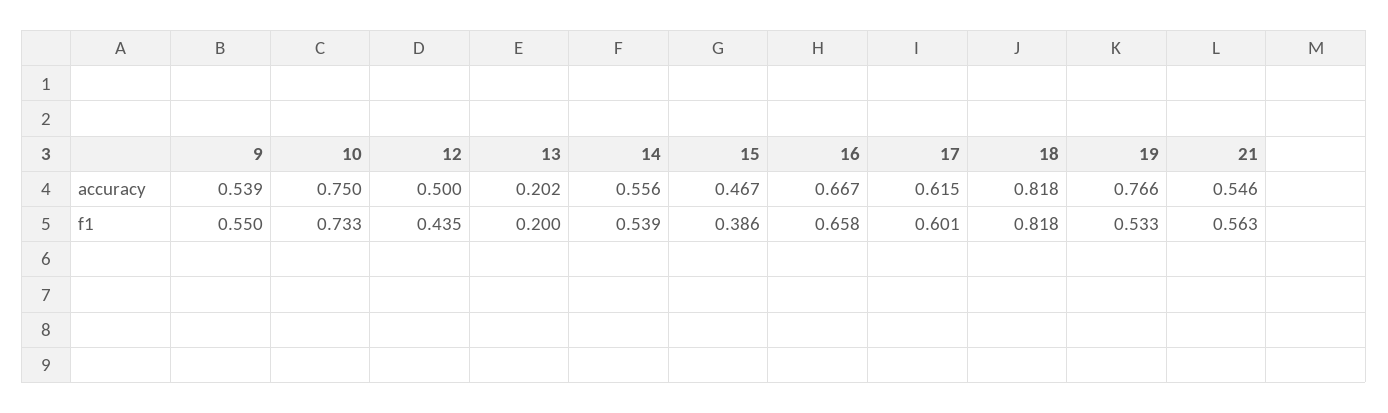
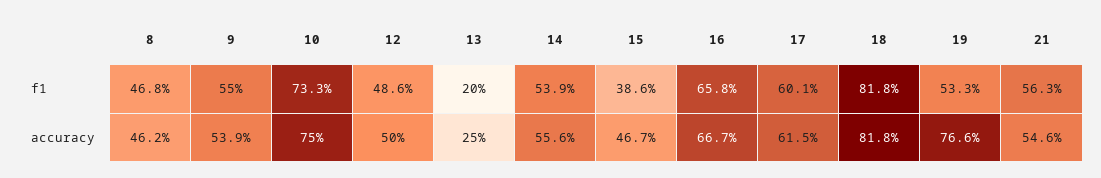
  {
    "9": {
      "accuracy": 0.539,
      "f1": 0.55
    },
    "10": {
      "accuracy": 0.75,
      "f1": 0.733
    },
    "12": {
      "accuracy": 0.5,
-     "f1": 0.435
+     "f1": 0.486
    },
    "13": {
-     "accuracy": 0.202,
+     "accuracy": 0.25,
      "f1": 0.2
    },
    "14": {
      "accuracy": 0.556,
      "f1": 0.539
    },
    "15": {
      "accuracy": 0.467,
      "f1": 0.386
    },
    "16": {
      "accuracy": 0.667,
      "f1": 0.658
    },
    "17": {
      "accuracy": 0.615,
      "f1": 0.601
    },
    "18": {
      "accuracy": 0.818,
      "f1": 0.818
    },
    "19": {
      "accuracy": 0.766,
      "f1": 0.533
    },
    "21": {
      "accuracy": 0.546,
      "f1": 0.563
-   }
+   },
+   "8": {
+     "f1": 0.468,
+     "accuracy": 0.462
+   }
  }

